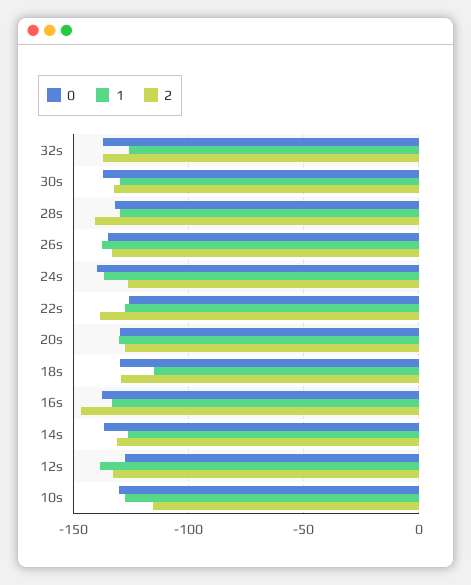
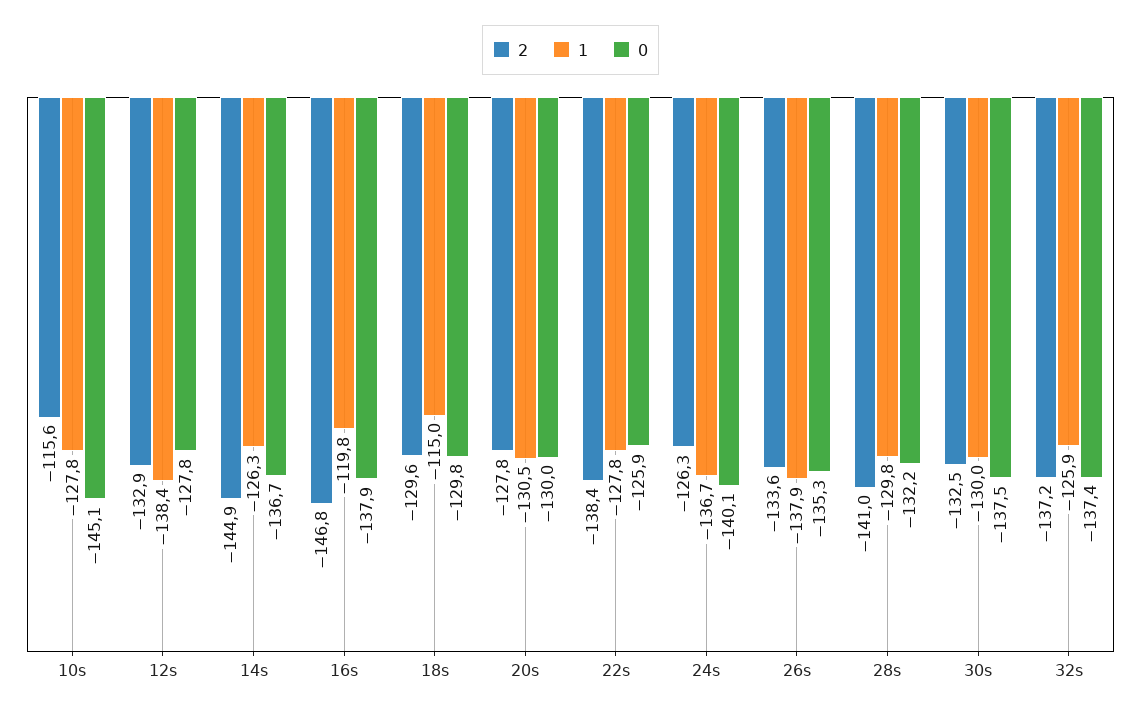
  {
    "0": {
      "32s": -137.4,
      "30s": -137.5,
      "28s": -132.2,
      "26s": -135.3,
      "24s": -140.1,
      "22s": -125.9,
      "20s": -130,
      "18s": -129.8,
      "16s": -137.9,
      "14s": -136.7,
      "12s": -127.8,
-     "10s": -130
+     "10s": -145.1
    },
    "1": {
      "32s": -125.9,
      "30s": -130,
      "28s": -129.8,
      "26s": -137.9,
      "24s": -136.7,
      "22s": -127.8,
      "20s": -130.5,
      "18s": -115,
-     "16s": -135,
+     "16s": -119.8,
      "14s": -126.3,
      "12s": -138.4,
      "10s": -127.8
    },
    "2": {
      "32s": -137.2,
      "30s": -132.5,
      "28s": -141,
      "26s": -133.6,
      "24s": -126.3,
      "22s": -138.4,
      "20s": -127.8,
      "18s": -129.6,
      "16s": -146.8,
-     "14s": -130,
+     "14s": -144.9,
      "12s": -132.9,
      "10s": -115.6
    }
  }

